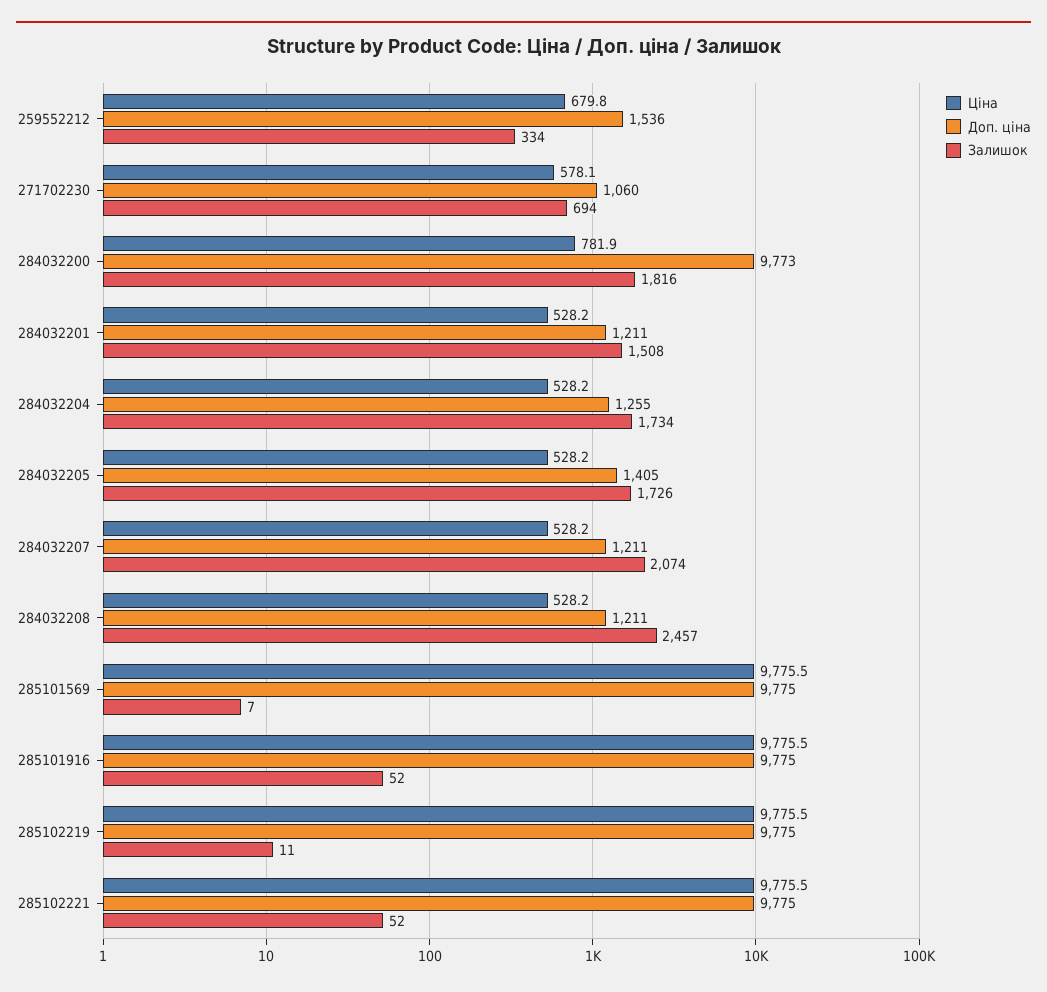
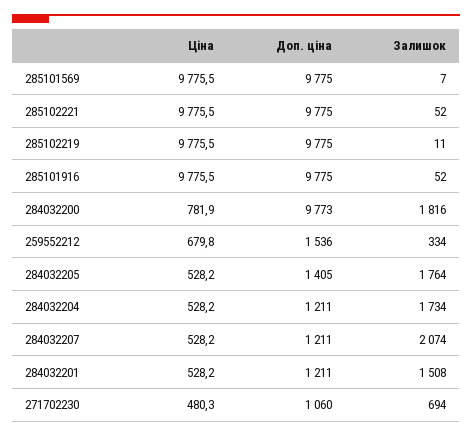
  {
    "Ціна": {
      "259552212": 679.8,
-     "271702230": 578.1,
+     "271702230": 480.3,
      "284032200": 781.9,
      "284032201": 528.2,
      "284032204": 528.2,
      "284032205": 528.2,
      "284032207": 528.2,
-     "284032208": 528.2,
      "285101569": 9775.5,
      "285101916": 9775.5,
      "285102219": 9775.5,
      "285102221": 9775.5
    },
    "Доп. ціна": {
      "259552212": 1536,
      "271702230": 1060,
      "284032200": 9773,
      "284032201": 1211,
-     "284032204": 1255,
+     "284032204": 1211,
      "284032205": 1405,
      "284032207": 1211,
-     "284032208": 1211,
      "285101569": 9775,
      "285101916": 9775,
      "285102219": 9775,
      "285102221": 9775
    },
    "Залишок": {
      "259552212": 334,
      "271702230": 694,
      "284032200": 1816,
      "284032201": 1508,
      "284032204": 1734,
-     "284032205": 1726,
+     "284032205": 1764,
      "284032207": 2074,
-     "284032208": 2457,
      "285101569": 7,
      "285101916": 52,
      "285102219": 11,
      "285102221": 52
    }
  }

